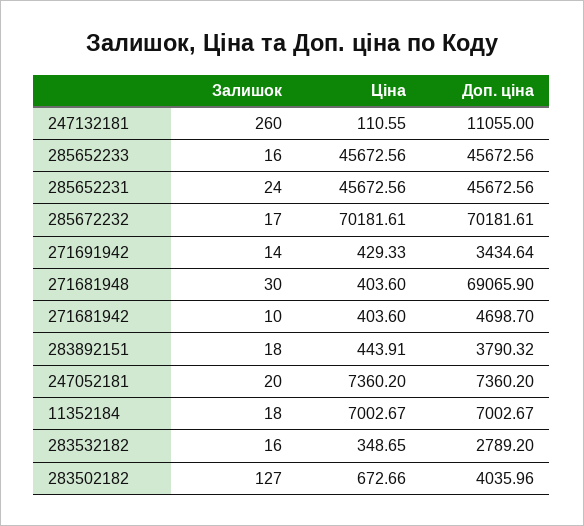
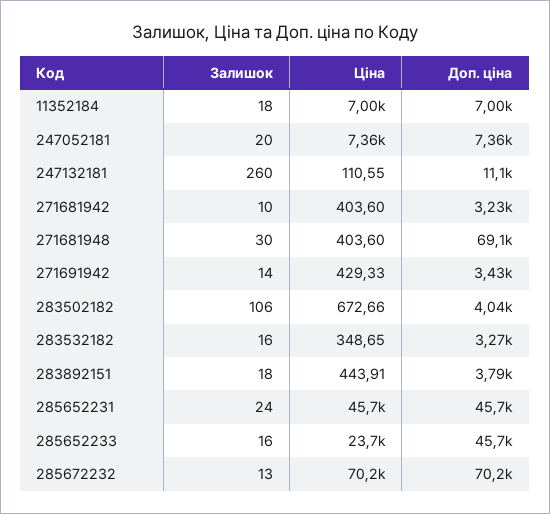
  {
    "Залишок": {
      "247132181": 260,
      "285652233": 16,
      "285652231": 24,
-     "285672232": 17,
+     "285672232": 13,
      "271691942": 14,
      "271681948": 30,
      "271681942": 10,
      "283892151": 18,
      "247052181": 20,
      "11352184": 18,
      "283532182": 16,
-     "283502182": 127
+     "283502182": 106
    },
    "Ціна": {
      "247132181": 110.55,
-     "285652233": 45672.56,
+     "285652233": 23700,
      "285652231": 45672.56,
      "285672232": 70181.61,
      "271691942": 429.33,
      "271681948": 403.6,
      "271681942": 403.6,
      "283892151": 443.91,
      "247052181": 7360.2,
      "11352184": 7002.67,
      "283532182": 348.65,
      "283502182": 672.66
    },
    "Доп. ціна": {
      "247132181": 11055,
      "285652233": 45672.56,
      "285652231": 45672.56,
      "285672232": 70181.61,
      "271691942": 3434.64,
      "271681948": 69065.9,
-     "271681942": 4698.7,
+     "271681942": 3230,
      "283892151": 3790.32,
      "247052181": 7360.2,
      "11352184": 7002.67,
-     "283532182": 2789.2,
+     "283532182": 3270,
      "283502182": 4035.96
    }
  }

